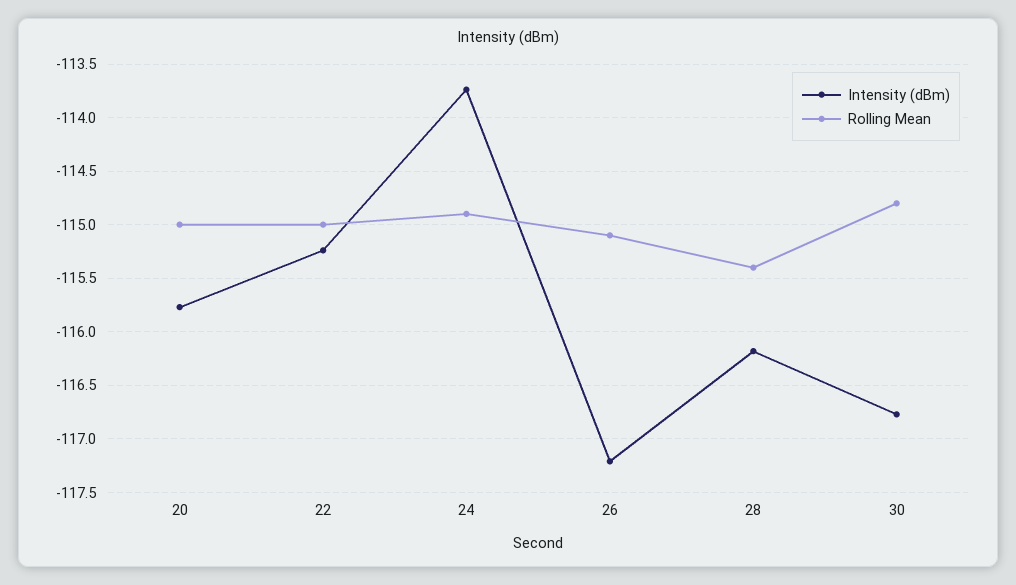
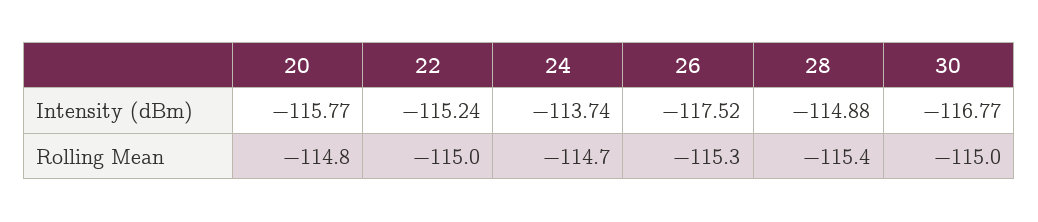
  {
    "Intensity (dBm)": {
      "20": -115.77,
      "22": -115.24,
      "24": -113.74,
-     "26": -117.2,
+     "26": -117.52,
-     "28": -116.2,
+     "28": -114.88,
      "30": -116.77
    },
    "Rolling Mean": {
-     "20": -115,
+     "20": -114.8,
      "22": -115,
-     "24": -114.9,
+     "24": -114.7,
-     "26": -115.1,
+     "26": -115.3,
      "28": -115.4,
-     "30": -114.8
+     "30": -115
    }
  }

